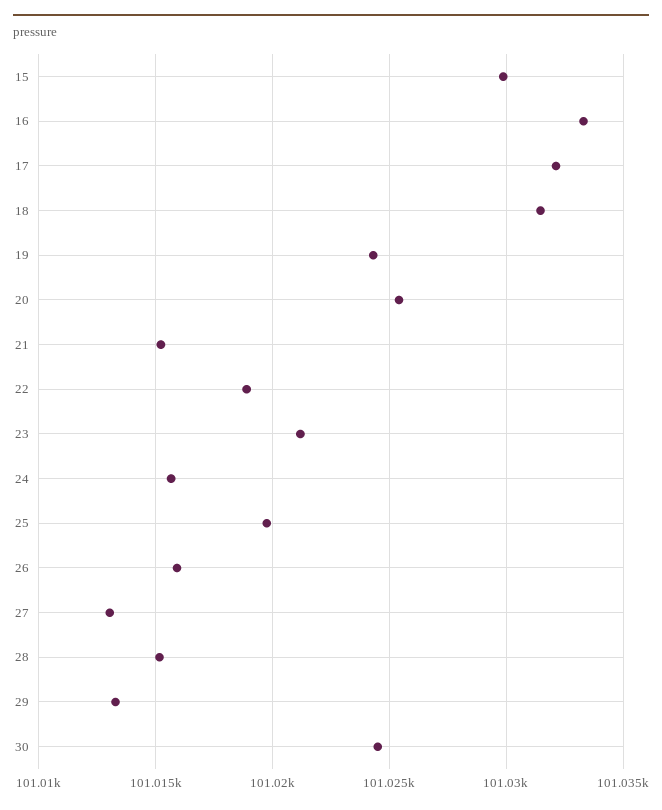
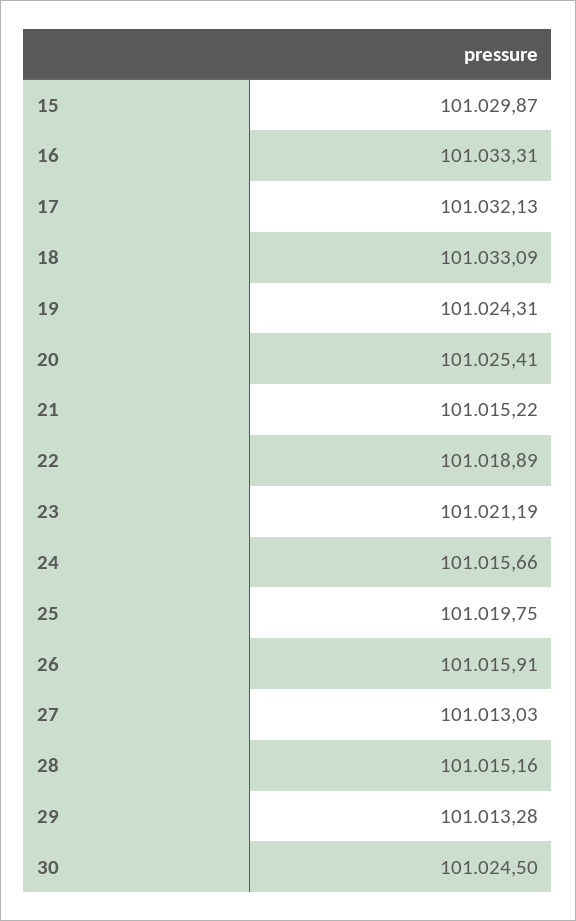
  {
    "15": 101029.87,
    "16": 101033.31,
    "17": 101032.13,
-   "18": 101031.5,
+   "18": 101033.09,
    "19": 101024.31,
    "20": 101025.41,
    "21": 101015.22,
    "22": 101018.89,
    "23": 101021.19,
    "24": 101015.66,
    "25": 101019.75,
    "26": 101015.91,
    "27": 101013.03,
    "28": 101015.16,
    "29": 101013.28,
    "30": 101024.5
  }

